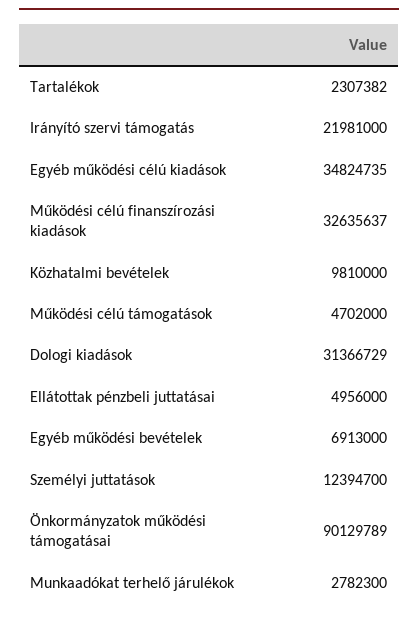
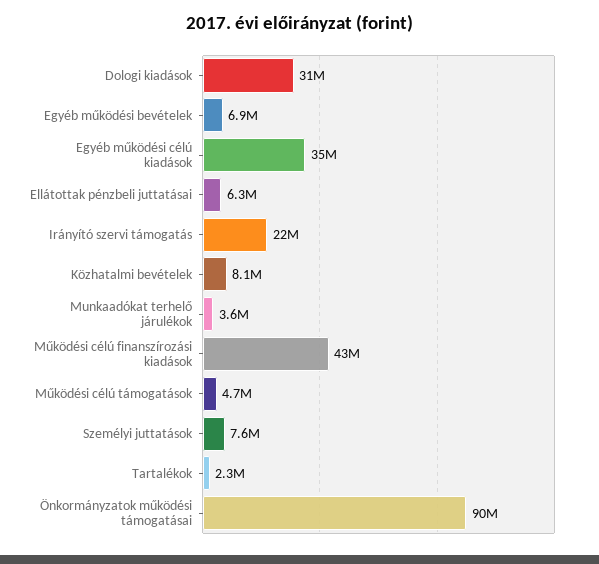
  {
    "Tartalékok": 2307382,
    "Irányító szervi támogatás": 21981000,
    "Egyéb működési célú kiadások": 34824735,
-   "Működési célú finanszírozási kiadások": 32635637,
+   "Működési célú finanszírozási kiadások": 43000000,
-   "Közhatalmi bevételek": 9810000,
+   "Közhatalmi bevételek": 8100000,
    "Működési célú támogatások": 4702000,
    "Dologi kiadások": 31366729,
-   "Ellátottak pénzbeli juttatásai": 4956000,
+   "Ellátottak pénzbeli juttatásai": 6300000,
    "Egyéb működési bevételek": 6913000,
-   "Személyi juttatások": 12394700,
+   "Személyi juttatások": 7600000,
    "Önkormányzatok működési támogatásai": 90129789,
-   "Munkaadókat terhelő járulékok": 2782300
+   "Munkaadókat terhelő járulékok": 3600000
  }

